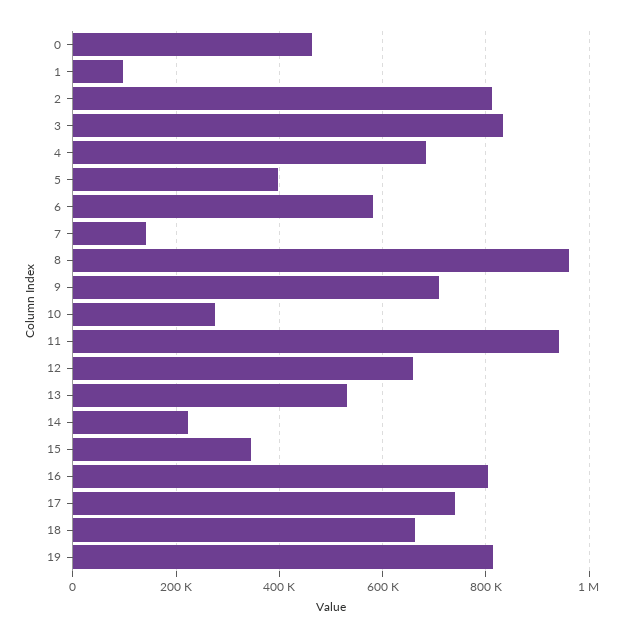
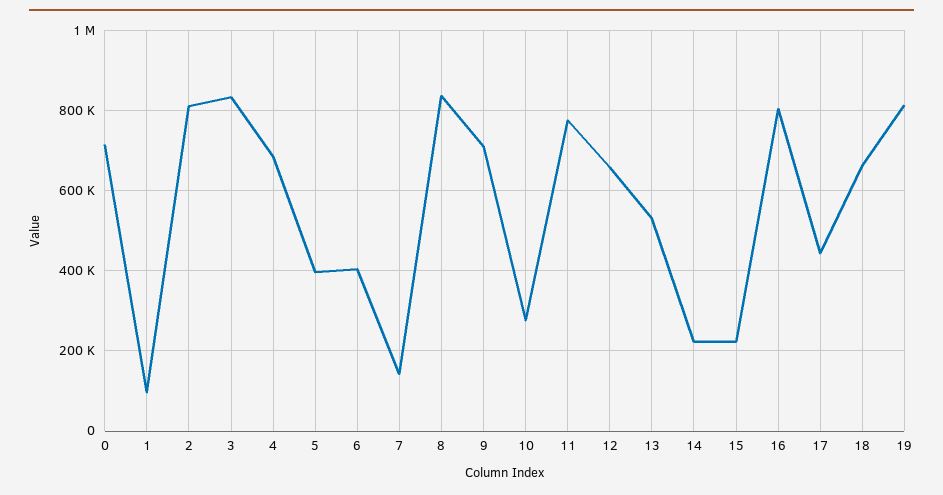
  {
-   "0": 460000,
+   "0": 720000,
    "1": 100000,
    "2": 820000,
    "3": 840000,
    "4": 680000,
    "5": 400000,
-   "6": 580000,
+   "6": 400000,
    "7": 140000,
-   "8": 960000,
+   "8": 840000,
    "9": 700000,
    "10": 280000,
-   "11": 940000,
+   "11": 780000,
    "12": 660000,
    "13": 540000,
    "14": 220000,
-   "15": 340000,
+   "15": 220000,
    "16": 800000,
-   "17": 740000,
+   "17": 440000,
    "18": 660000,
    "19": 820000
  }

